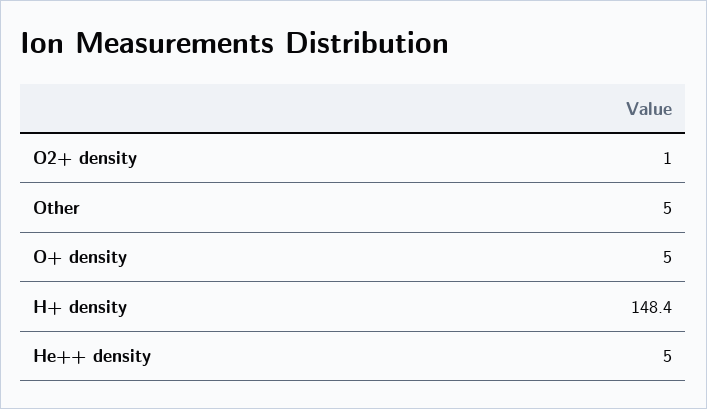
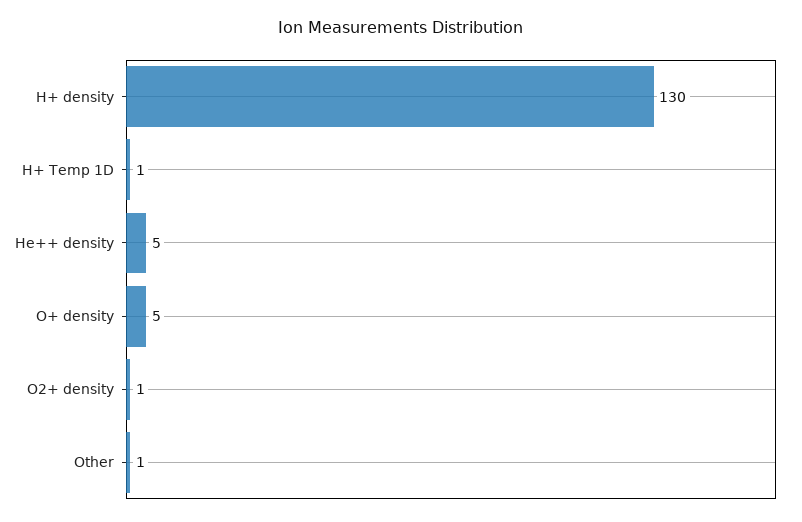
  {
    "O2+ density": 1,
-   "Other": 5,
+   "Other": 1,
    "O+ density": 5,
-   "H+ density": 148.4,
+   "H+ density": 130,
-   "He++ density": 5
+   "He++ density": 5,
+   "H+ Temp 1D": 1
  }

